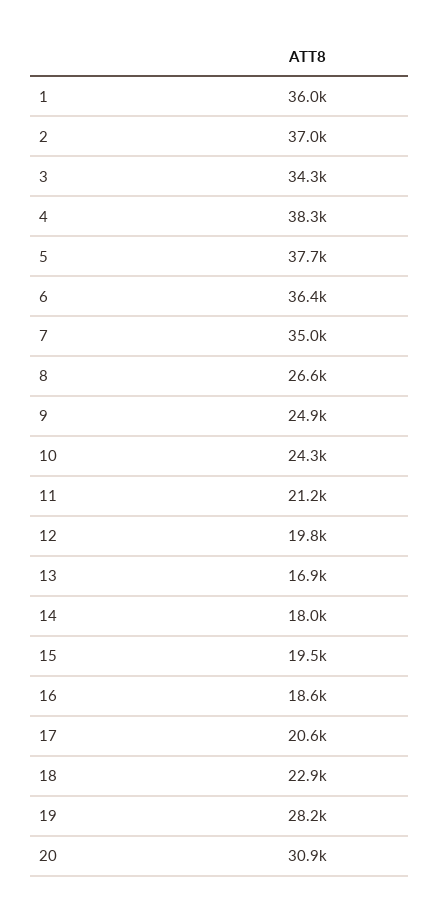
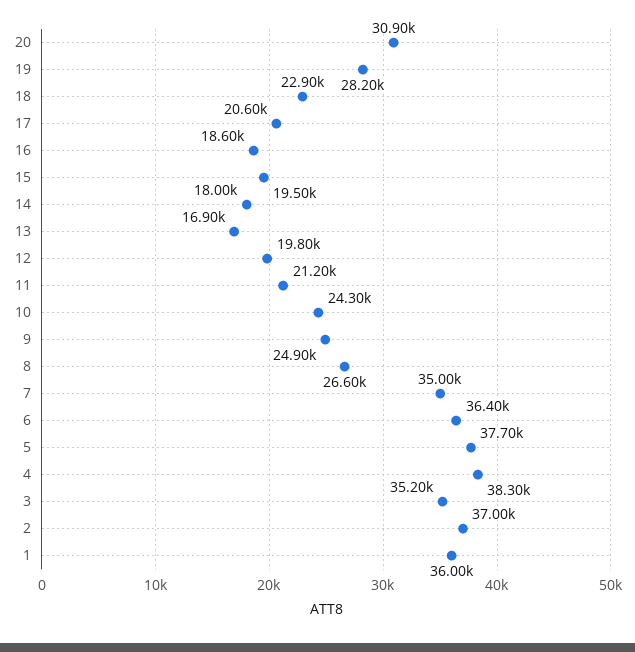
  {
    "1": 36000,
    "2": 37000,
-   "3": 34300,
+   "3": 35200,
    "4": 38300,
    "5": 37700,
    "6": 36400,
    "7": 35000,
    "8": 26600,
    "9": 24900,
    "10": 24300,
    "11": 21200,
    "12": 19800,
    "13": 16900,
    "14": 18000,
    "15": 19500,
    "16": 18600,
    "17": 20600,
    "18": 22900,
    "19": 28200,
    "20": 30900
  }

